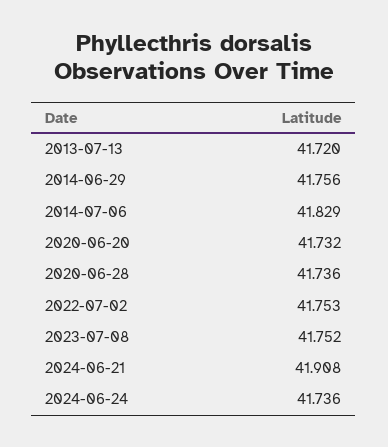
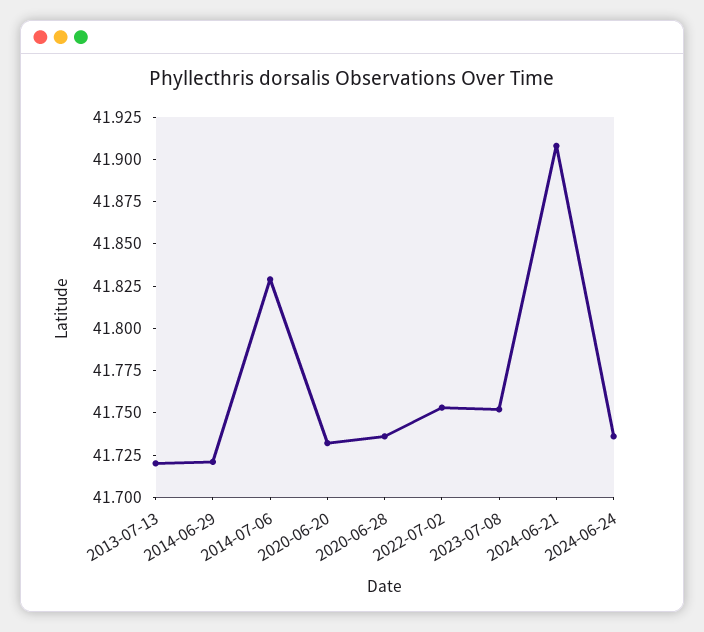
  {
    "2013-07-13": 41.72,
-   "2014-06-29": 41.756,
+   "2014-06-29": 41.72,
    "2014-07-06": 41.829,
    "2020-06-20": 41.732,
    "2020-06-28": 41.736,
    "2022-07-02": 41.753,
    "2023-07-08": 41.752,
    "2024-06-21": 41.908,
    "2024-06-24": 41.736
  }

